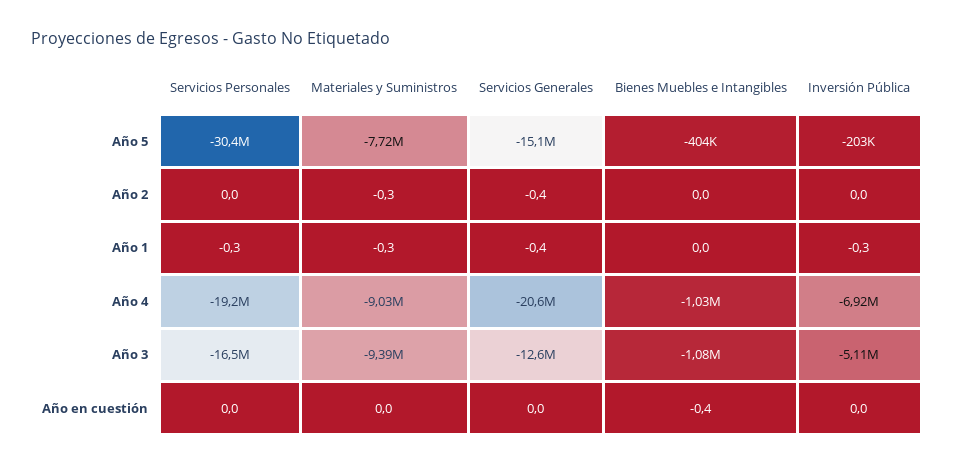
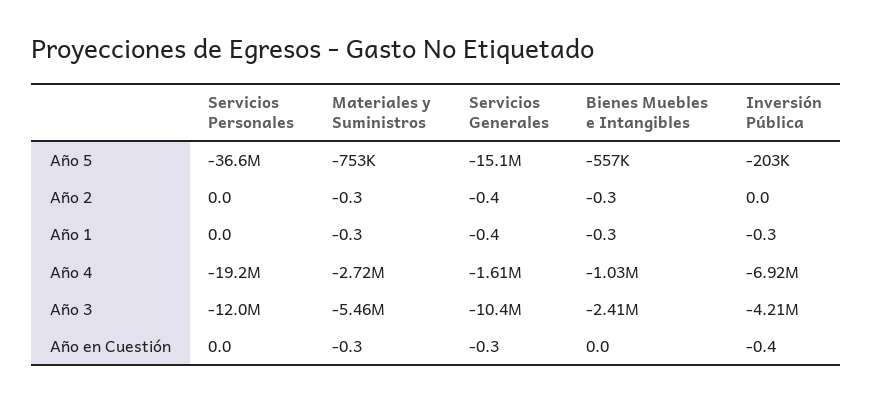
  {
    "Servicios Personales": {
-     "Año 5": -30400000,
+     "Año 5": -36600000,
      "Año 2": 0,
-     "Año 1": -0.3,
+     "Año 1": 0,
      "Año 4": -19200000,
-     "Año 3": -16500000,
+     "Año 3": -12000000,
      "Año en cuestión": 0
    },
    "Materiales y Suministros": {
-     "Año 5": -7720000,
+     "Año 5": -753000,
      "Año 2": -0.3,
      "Año 1": -0.3,
-     "Año 4": -9030000,
+     "Año 4": -2720000,
-     "Año 3": -9390000,
+     "Año 3": -5460000,
-     "Año en cuestión": 0
+     "Año en cuestión": -0.3
    },
    "Servicios Generales": {
      "Año 5": -15100000,
      "Año 2": -0.4,
      "Año 1": -0.4,
-     "Año 4": -20600000,
+     "Año 4": -1610000,
-     "Año 3": -12600000,
+     "Año 3": -10400000,
-     "Año en cuestión": 0
+     "Año en cuestión": -0.3
    },
    "Bienes Muebles e Intangibles": {
-     "Año 5": -404000,
+     "Año 5": -557000,
-     "Año 2": 0,
+     "Año 2": -0.3,
-     "Año 1": 0,
+     "Año 1": -0.3,
      "Año 4": -1030000,
-     "Año 3": -1080000,
+     "Año 3": -2410000,
-     "Año en cuestión": -0.4
+     "Año en cuestión": 0
    },
    "Inversión Pública": {
      "Año 5": -203000,
      "Año 2": 0,
      "Año 1": -0.3,
      "Año 4": -6920000,
-     "Año 3": -5110000,
+     "Año 3": -4210000,
-     "Año en cuestión": 0
+     "Año en cuestión": -0.4
    }
  }

